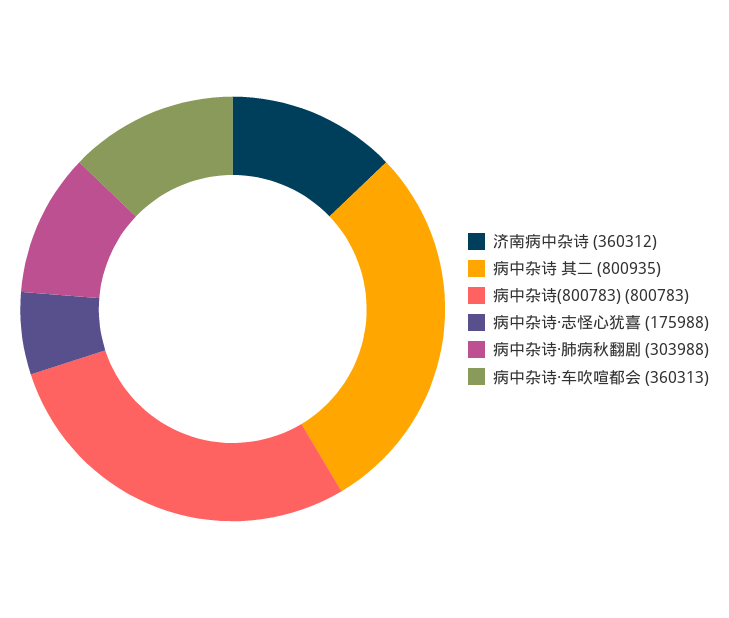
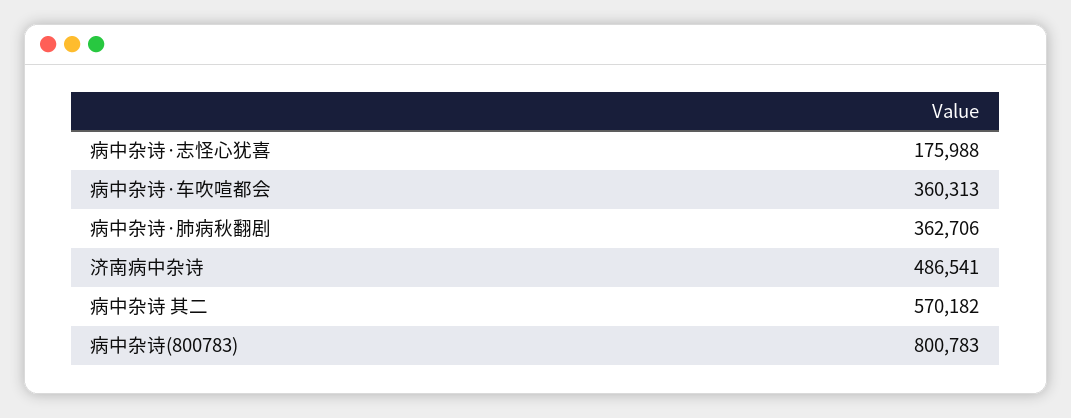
  {
-   "济南病中杂诗": 360312,
+   "济南病中杂诗": 486541,
-   "病中杂诗 其二": 800935,
+   "病中杂诗 其二": 570182,
    "病中杂诗(800783)": 800783,
    "病中杂诗·志怪心犹喜": 175988,
-   "病中杂诗·肺病秋翻剧": 303988,
+   "病中杂诗·肺病秋翻剧": 362706,
    "病中杂诗·车吹喧都会": 360313
  }

